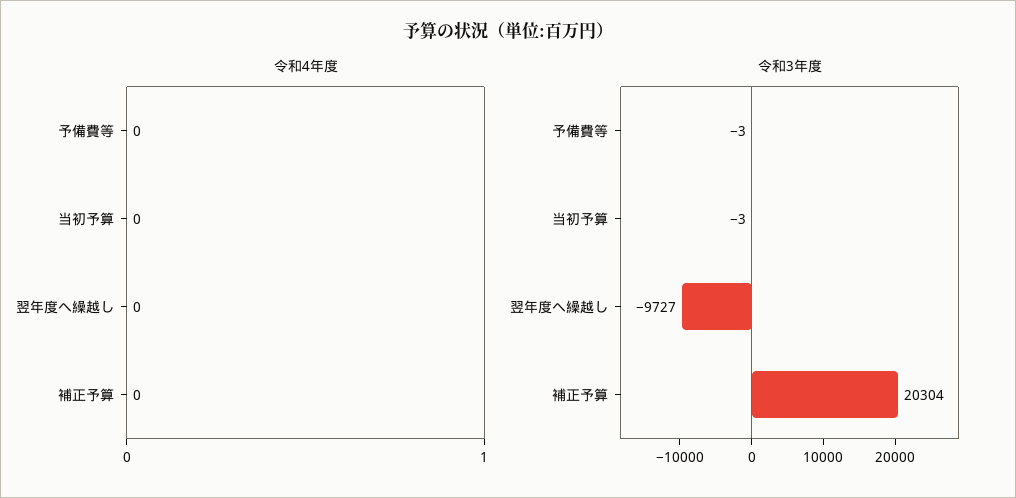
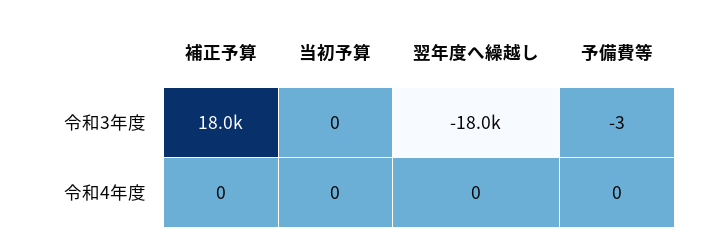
  {
    "令和4年度": {
      "予備費等": 0,
      "当初予算": 0,
      "翌年度へ繰越し": 0,
      "補正予算": 0
    },
    "令和3年度": {
      "予備費等": -3,
-     "当初予算": -3,
+     "当初予算": 0,
-     "翌年度へ繰越し": -9727,
+     "翌年度へ繰越し": -18000,
-     "補正予算": 20304
+     "補正予算": 18000
    }
  }

